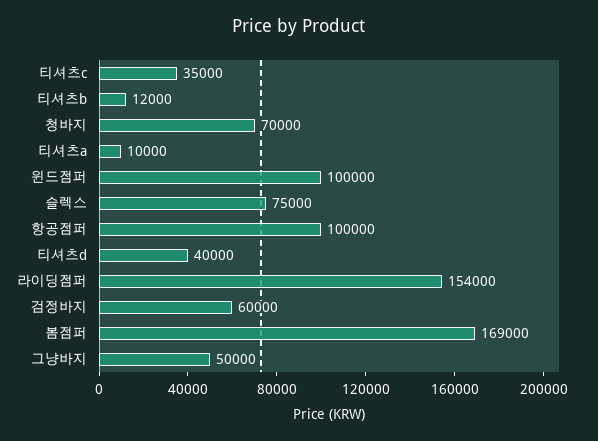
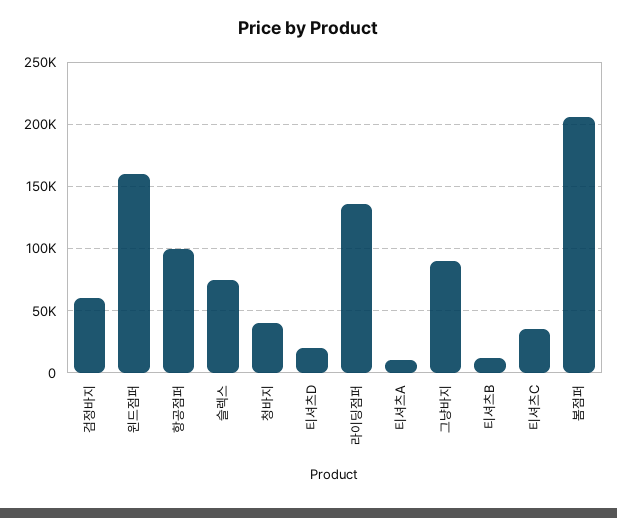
  {
    "티셔츠c": 35000,
    "티셔츠b": 12000,
-   "청바지": 70000,
+   "청바지": 40000,
    "티셔츠a": 10000,
-   "윈드점퍼": 100000,
+   "윈드점퍼": 160000,
    "슬렉스": 75000,
    "항공점퍼": 100000,
-   "티셔츠d": 40000,
+   "티셔츠d": 20000,
-   "라이딩점퍼": 154000,
+   "라이딩점퍼": 135000,
    "검정바지": 60000,
-   "봄점퍼": 169000,
+   "봄점퍼": 205000,
-   "그냥바지": 50000
+   "그냥바지": 90000
  }

